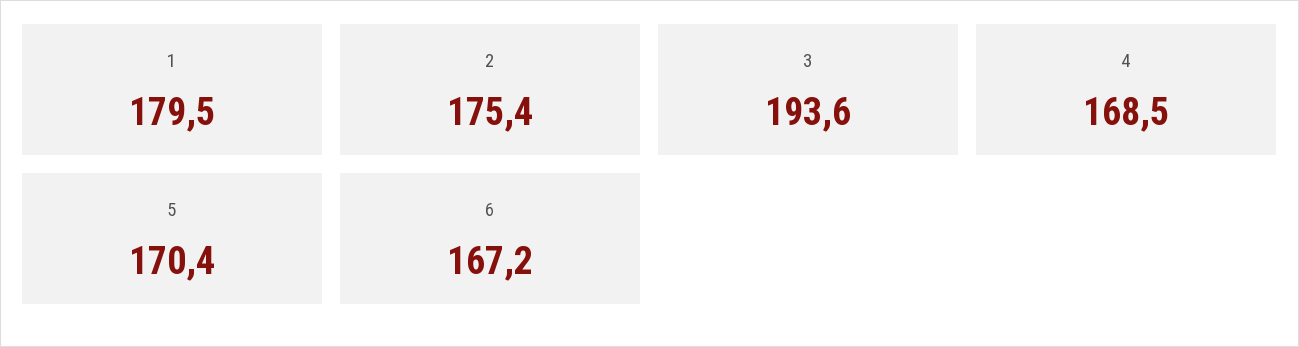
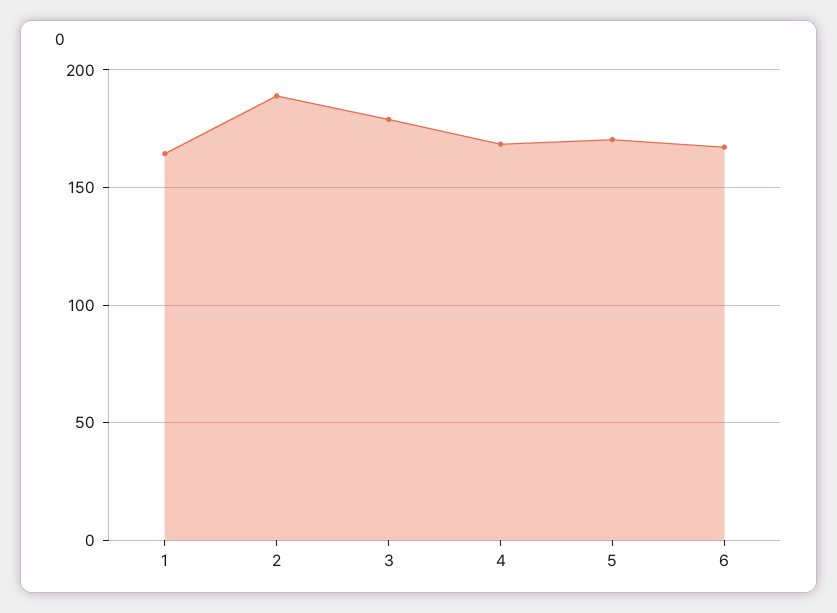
  {
-   "1": 179.5,
+   "1": 165,
-   "2": 175.4,
+   "2": 190,
-   "3": 193.6,
+   "3": 180,
    "4": 168.5,
    "5": 170.4,
    "6": 167.2
  }

